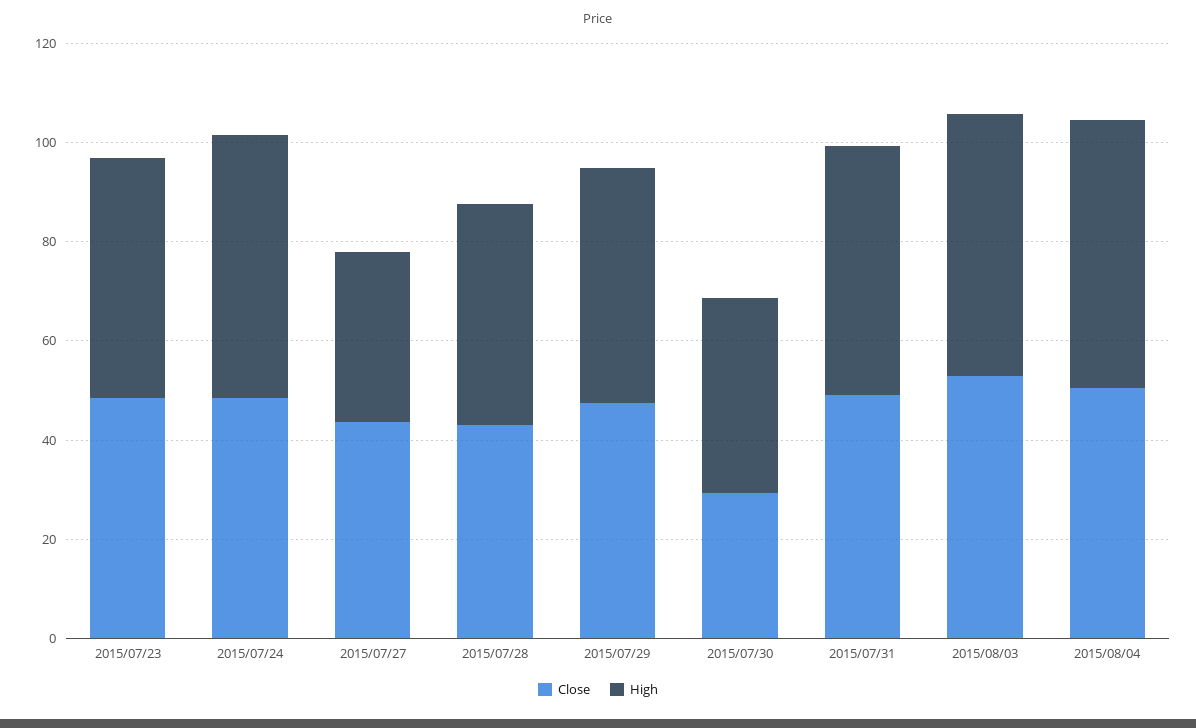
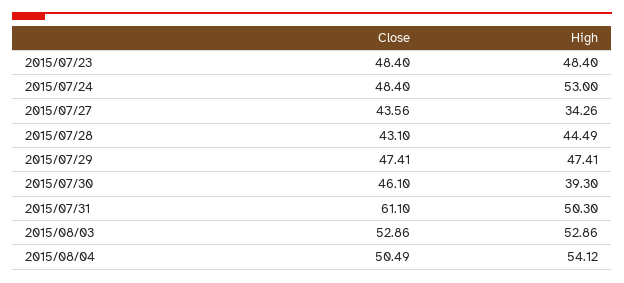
  {
    "Close": {
      "2015/07/23": 48.4,
      "2015/07/24": 48.4,
      "2015/07/27": 43.56,
      "2015/07/28": 43.1,
      "2015/07/29": 47.41,
-     "2015/07/30": 30,
+     "2015/07/30": 46.1,
-     "2015/07/31": 50,
+     "2015/07/31": 61.1,
      "2015/08/03": 52.86,
      "2015/08/04": 50.49
    },
    "High": {
      "2015/07/23": 48.4,
      "2015/07/24": 53,
      "2015/07/27": 34.26,
      "2015/07/28": 44.49,
      "2015/07/29": 47.41,
      "2015/07/30": 39.3,
      "2015/07/31": 50.3,
      "2015/08/03": 52.86,
      "2015/08/04": 54.12
    }
  }

